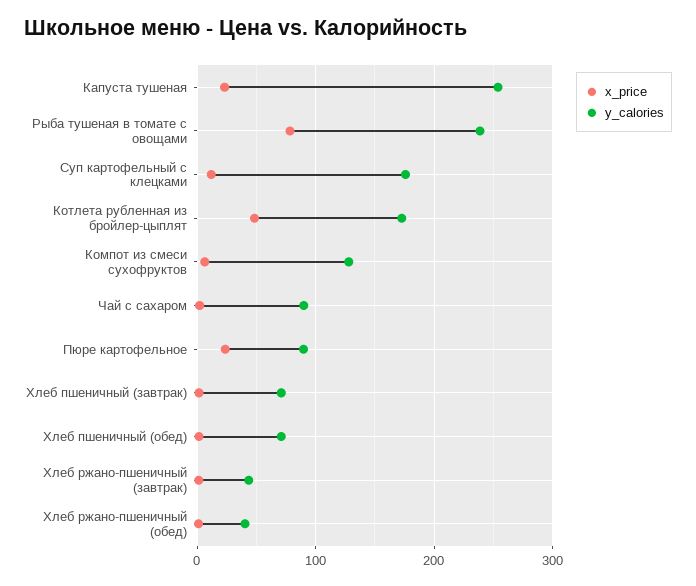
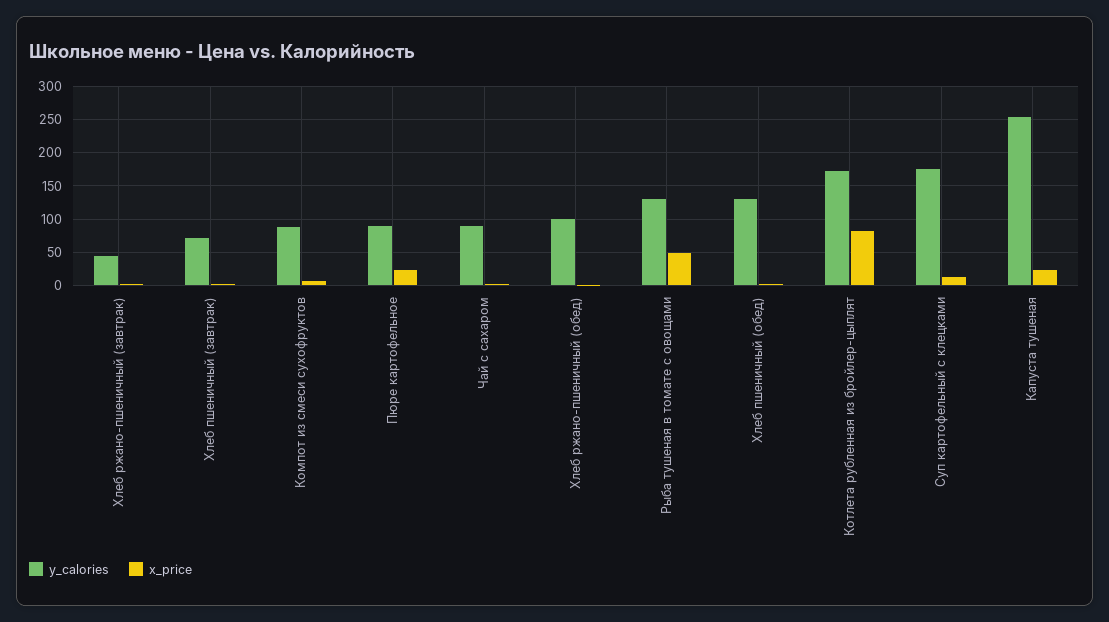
  {
    "x_price": {
      "Капуста тушеная": 20,
-     "Рыба тушеная в томате с овощами": 80,
+     "Рыба тушеная в томате с овощами": 50,
      "Суп картофельный с клецками": 10,
-     "Котлета рубленная из бройлер-цыплят": 50,
+     "Котлета рубленная из бройлер-цыплят": 80,
      "Компот из смеси сухофруктов": 10,
      "Чай с сахаром": 0,
      "Пюре картофельное": 20,
      "Хлеб пшеничный (завтрак)": 0,
      "Хлеб пшеничный (обед)": 0,
      "Хлеб ржано-пшеничный (завтрак)": 0,
      "Хлеб ржано-пшеничный (обед)": 0
    },
    "y_calories": {
      "Капуста тушеная": 250,
-     "Рыба тушеная в томате с овощами": 240,
+     "Рыба тушеная в томате с овощами": 130,
      "Суп картофельный с клецками": 180,
      "Котлета рубленная из бройлер-цыплят": 170,
-     "Компот из смеси сухофруктов": 130,
+     "Компот из смеси сухофруктов": 90,
      "Чай с сахаром": 90,
      "Пюре картофельное": 90,
      "Хлеб пшеничный (завтрак)": 70,
-     "Хлеб пшеничный (обед)": 70,
+     "Хлеб пшеничный (обед)": 130,
      "Хлеб ржано-пшеничный (завтрак)": 40,
-     "Хлеб ржано-пшеничный (обед)": 40
+     "Хлеб ржано-пшеничный (обед)": 100
    }
  }

